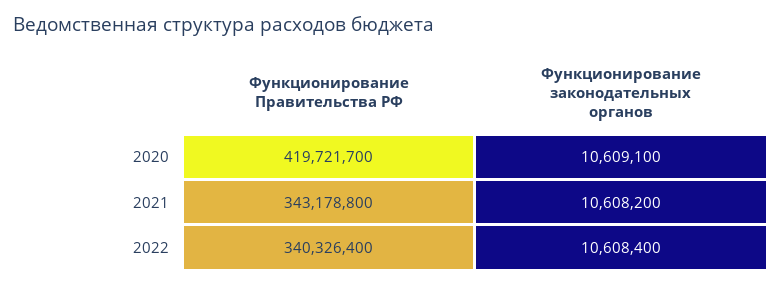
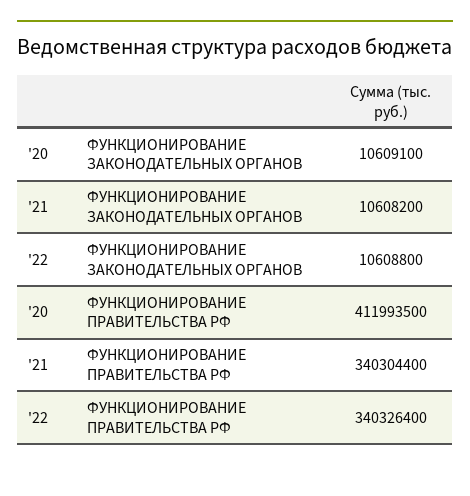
  {
    "Функционирование Правительства РФ": {
-     "2020": 419721700,
+     "2020": 411993500,
-     "2021": 343178800,
+     "2021": 340304400,
      "2022": 340326400
    },
    "Функционирование законодательных органов": {
      "2020": 10609100,
      "2021": 10608200,
-     "2022": 10608400
+     "2022": 10608800
    }
  }

